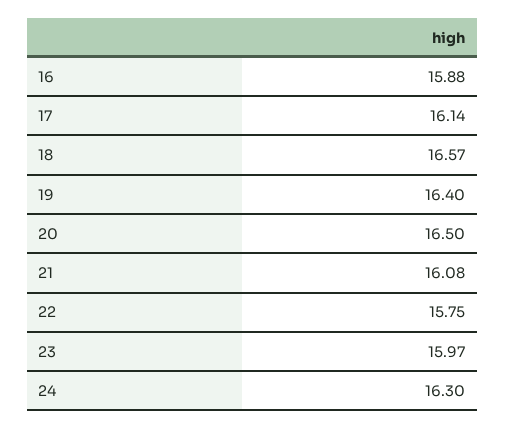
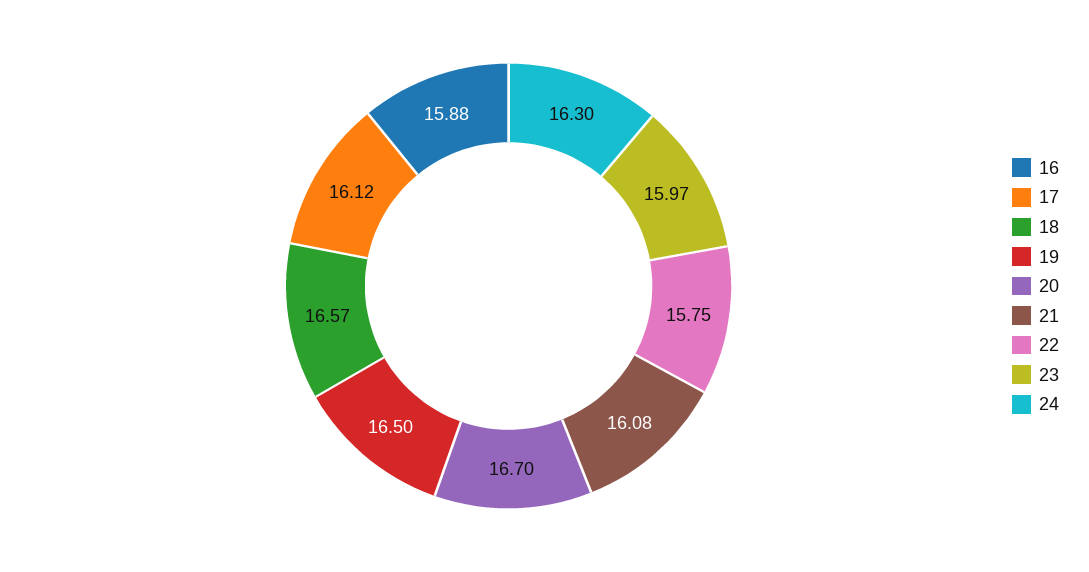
  {
    "16": 15.88,
-   "17": 16.14,
+   "17": 16.12,
    "18": 16.57,
-   "19": 16.4,
+   "19": 16.5,
-   "20": 16.5,
+   "20": 16.7,
    "21": 16.08,
    "22": 15.75,
    "23": 15.97,
    "24": 16.3
  }

